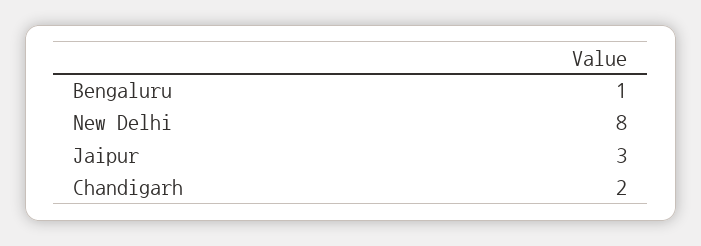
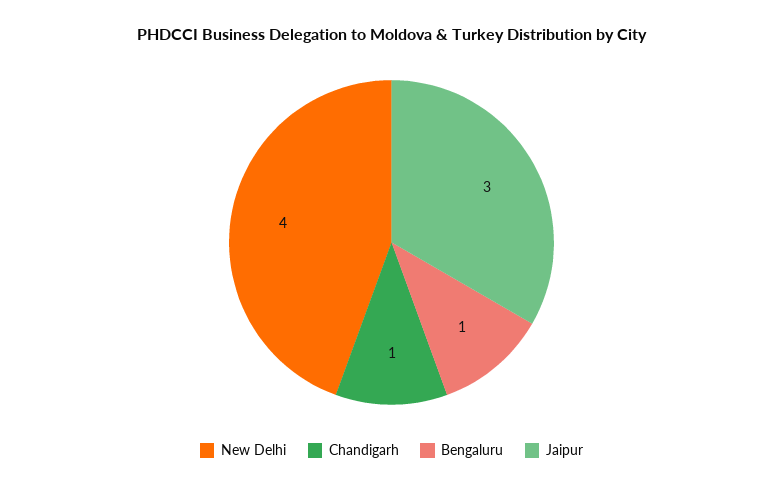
  {
    "Bengaluru": 1,
-   "New Delhi": 8,
+   "New Delhi": 4,
    "Jaipur": 3,
-   "Chandigarh": 2
+   "Chandigarh": 1
  }

